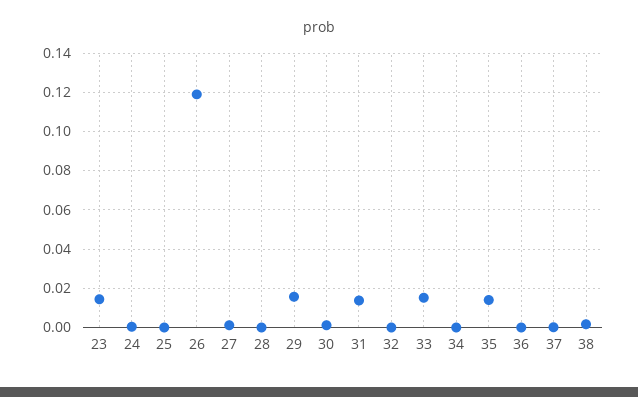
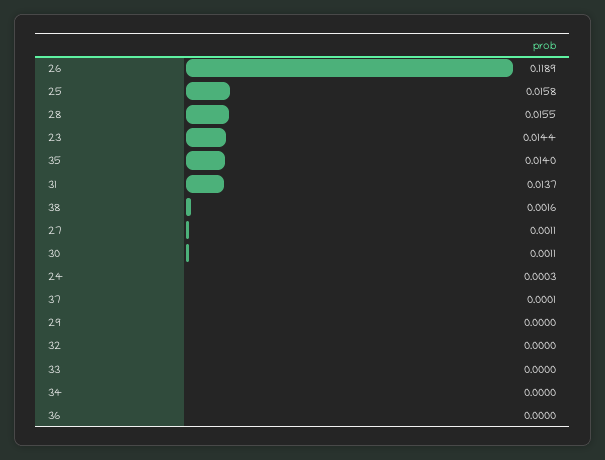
  {
    "23": 0.0144,
    "24": 0.0003,
-   "25": 0,
+   "25": 0.0158,
    "26": 0.1189,
    "27": 0.0011,
-   "28": 0,
+   "28": 0.0155,
-   "29": 0.015,
+   "29": 0,
    "30": 0.0011,
    "31": 0.0137,
    "32": 0,
-   "33": 0.015,
+   "33": 0,
    "34": 0,
    "35": 0.014,
    "36": 0,
    "37": 0.0001,
    "38": 0.0016
  }

